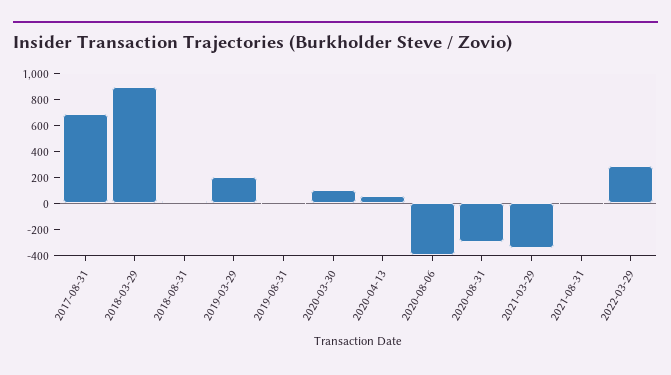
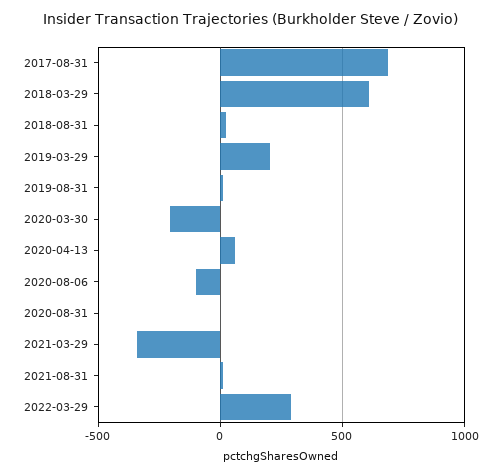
  {
    "2017-08-31": 700,
-   "2018-03-29": 900,
+   "2018-03-29": 600,
    "2018-08-31": 0,
    "2019-03-29": 200,
    "2019-08-31": 0,
-   "2020-03-30": 100,
+   "2020-03-30": -200,
    "2020-04-13": 50,
-   "2020-08-06": -400,
+   "2020-08-06": -100,
-   "2020-08-31": -300,
+   "2020-08-31": 0,
    "2021-03-29": -350,
    "2021-08-31": 0,
    "2022-03-29": 300
  }

